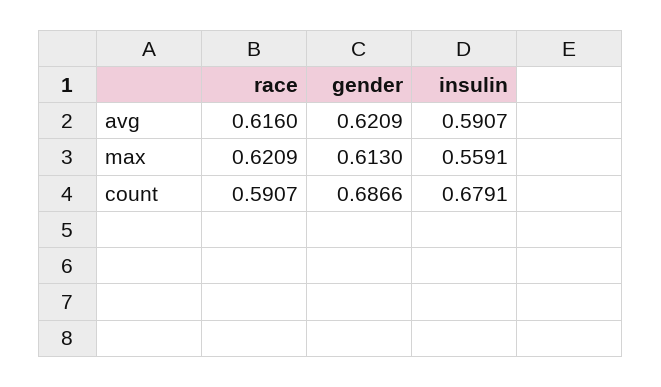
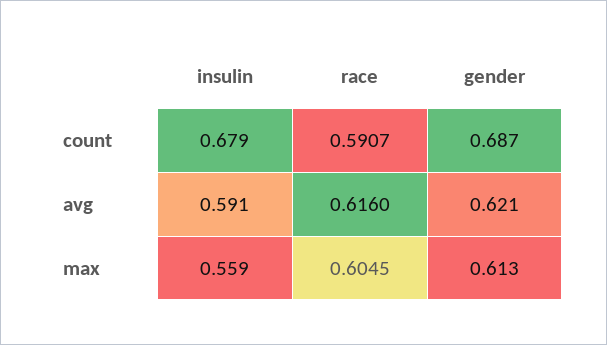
  {
    "race": {
      "avg": 0.616,
-     "max": 0.6209,
+     "max": 0.6045,
      "count": 0.5907
    },
    "gender": {
      "avg": 0.6209,
      "max": 0.613,
      "count": 0.6866
    },
    "insulin": {
      "avg": 0.5907,
      "max": 0.5591,
      "count": 0.6791
    }
  }

